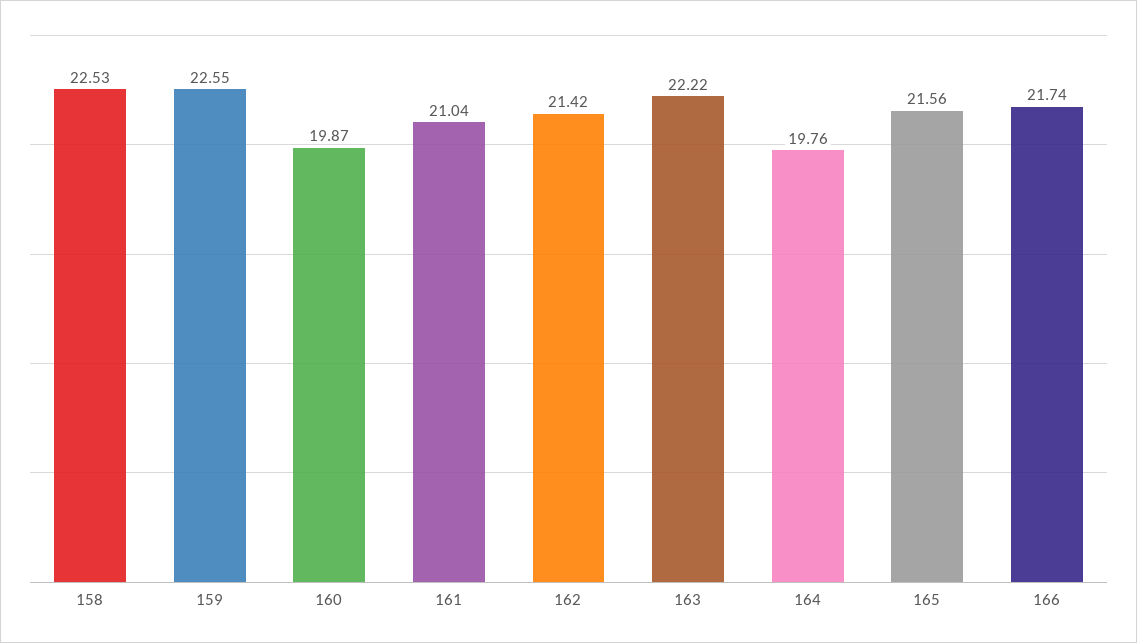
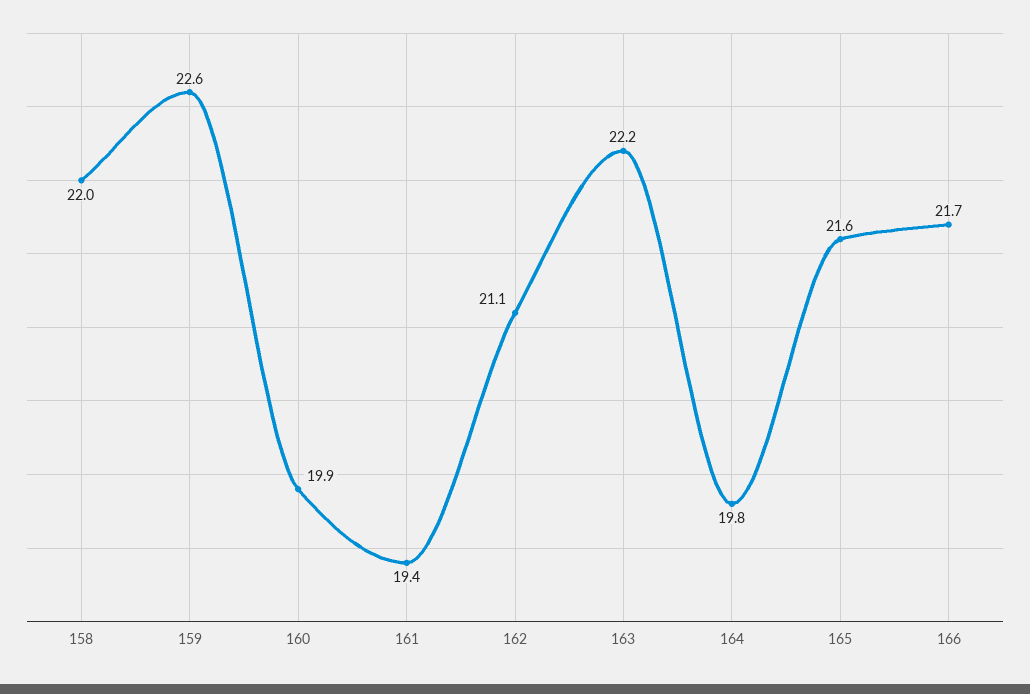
  {
-   "158": 22.53,
+   "158": 22,
    "159": 22.55,
    "160": 19.87,
-   "161": 21.04,
+   "161": 19.4,
-   "162": 21.42,
+   "162": 21.1,
    "163": 22.22,
    "164": 19.76,
    "165": 21.56,
    "166": 21.74
  }

